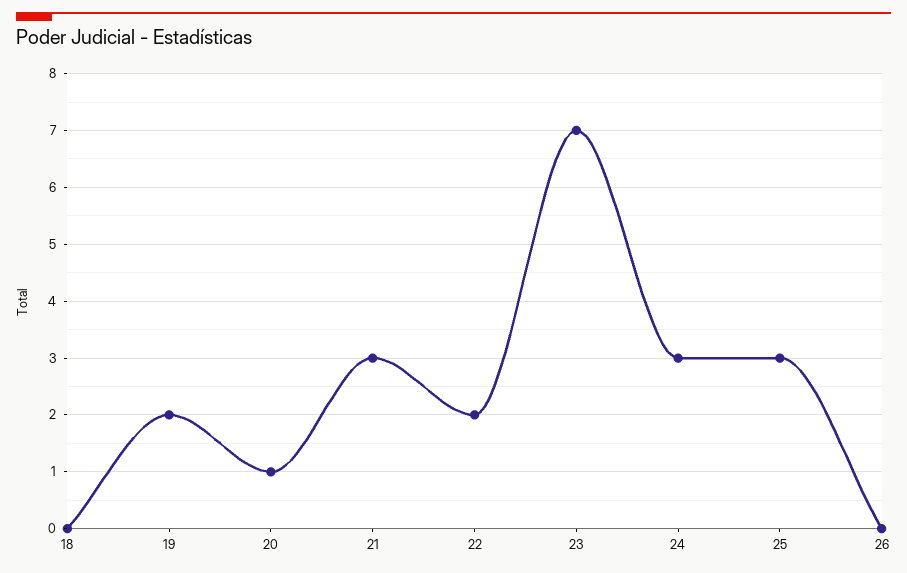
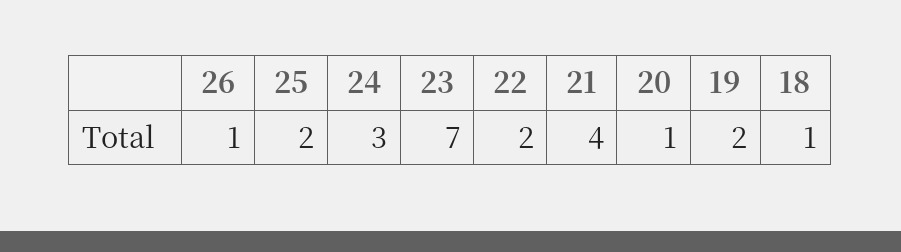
  {
-   "18": 0,
+   "18": 1,
    "19": 2,
    "20": 1,
-   "21": 3,
+   "21": 4,
    "22": 2,
    "23": 7,
    "24": 3,
-   "25": 3,
+   "25": 2,
-   "26": 0
+   "26": 1
  }

